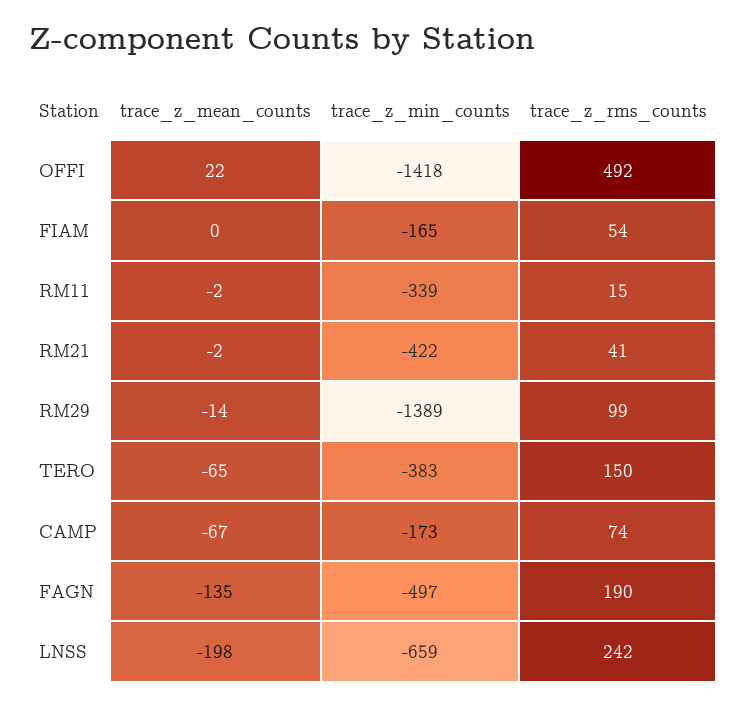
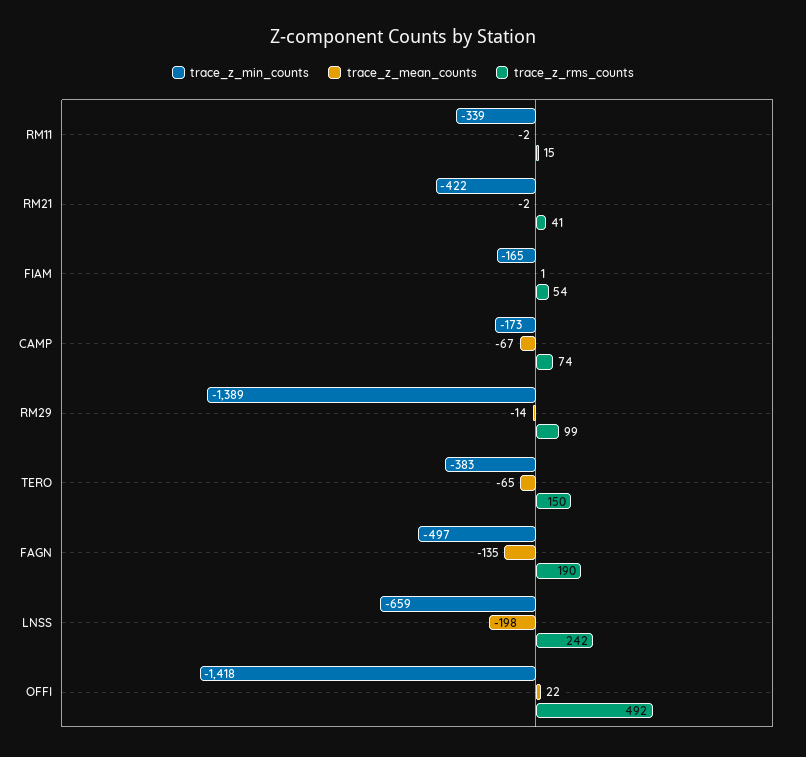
  {
    "trace_z_mean_counts": {
      "OFFI": 22,
-     "FIAM": 0,
+     "FIAM": 1,
      "RM11": -2,
      "RM21": -2,
      "RM29": -14,
      "TERO": -65,
      "CAMP": -67,
      "FAGN": -135,
      "LNSS": -198
    },
    "trace_z_min_counts": {
      "OFFI": -1418,
      "FIAM": -165,
      "RM11": -339,
      "RM21": -422,
      "RM29": -1389,
      "TERO": -383,
      "CAMP": -173,
      "FAGN": -497,
      "LNSS": -659
    },
    "trace_z_rms_counts": {
      "OFFI": 492,
      "FIAM": 54,
      "RM11": 15,
      "RM21": 41,
      "RM29": 99,
      "TERO": 150,
      "CAMP": 74,
      "FAGN": 190,
      "LNSS": 242
    }
  }

